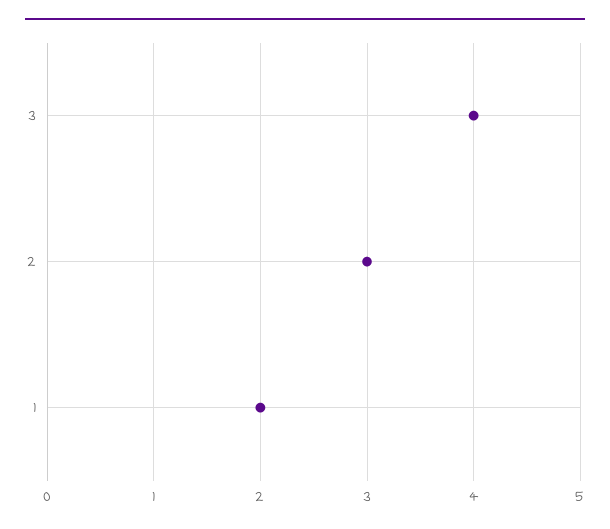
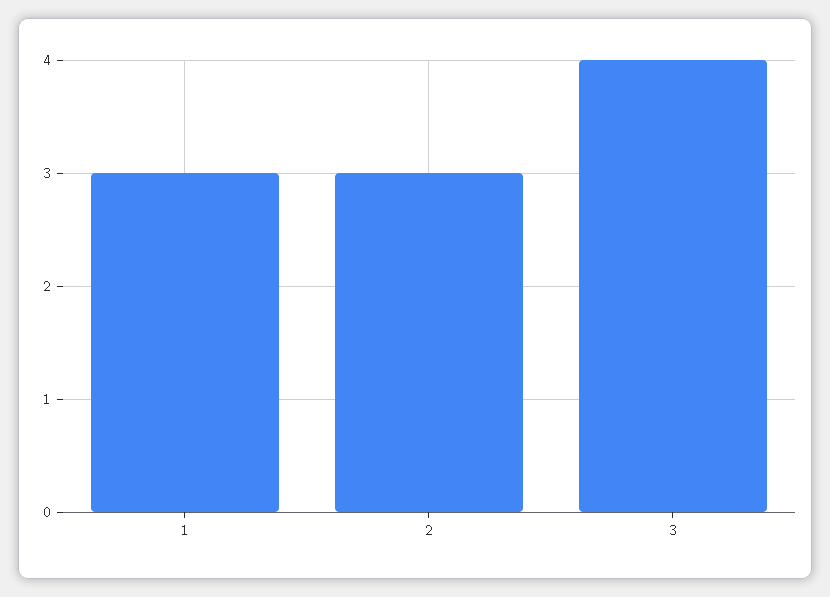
  {
    "3": 4,
    "2": 3,
-   "1": 2
+   "1": 3
  }

